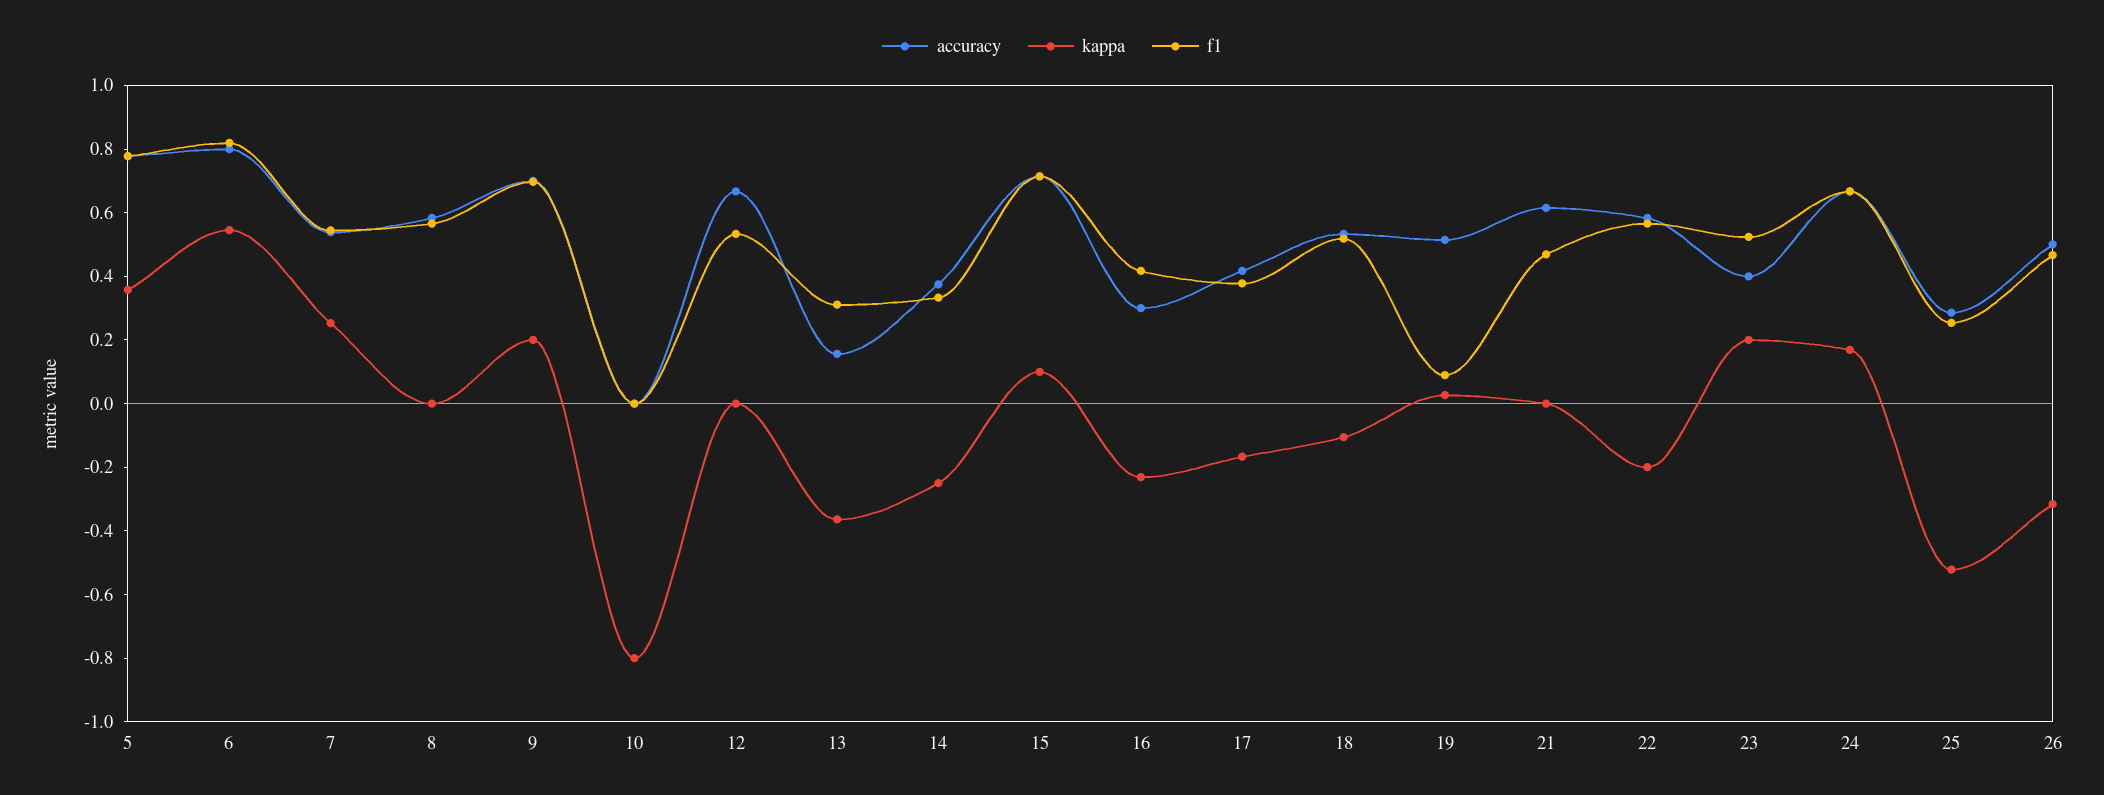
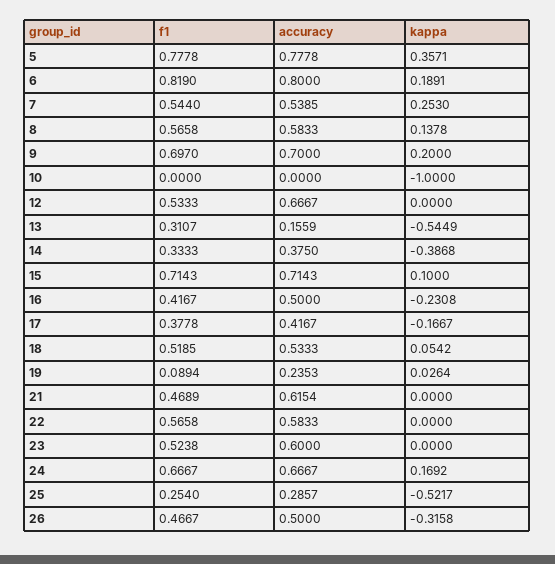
  {
    "accuracy": {
      "5": 0.7778,
      "6": 0.8,
      "7": 0.5385,
      "8": 0.5833,
      "9": 0.7,
      "10": 0,
      "12": 0.6667,
      "13": 0.1559,
      "14": 0.375,
      "15": 0.7143,
-     "16": 0.3,
+     "16": 0.5,
      "17": 0.4167,
      "18": 0.5333,
-     "19": 0.5,
+     "19": 0.2353,
      "21": 0.6154,
      "22": 0.5833,
-     "23": 0.4,
+     "23": 0.6,
      "24": 0.6667,
      "25": 0.2857,
      "26": 0.5
    },
    "kappa": {
      "5": 0.3571,
-     "6": 0.55,
+     "6": 0.1891,
      "7": 0.253,
-     "8": 0,
+     "8": 0.1378,
      "9": 0.2,
-     "10": -0.8,
+     "10": -1,
      "12": 0,
-     "13": -0.35,
+     "13": -0.5449,
-     "14": -0.25,
+     "14": -0.3868,
      "15": 0.1,
      "16": -0.2308,
      "17": -0.1667,
-     "18": -0.1,
+     "18": 0.0542,
      "19": 0.0264,
      "21": 0,
-     "22": -0.2,
+     "22": 0,
-     "23": 0.2,
+     "23": 0,
      "24": 0.1692,
      "25": -0.5217,
      "26": -0.3158
    },
    "f1": {
      "5": 0.7778,
      "6": 0.819,
      "7": 0.544,
      "8": 0.5658,
      "9": 0.697,
      "10": 0,
      "12": 0.5333,
      "13": 0.3107,
      "14": 0.3333,
      "15": 0.7143,
      "16": 0.4167,
      "17": 0.3778,
      "18": 0.5185,
      "19": 0.0894,
      "21": 0.4689,
      "22": 0.5658,
      "23": 0.5238,
      "24": 0.6667,
      "25": 0.254,
      "26": 0.4667
    }
  }

